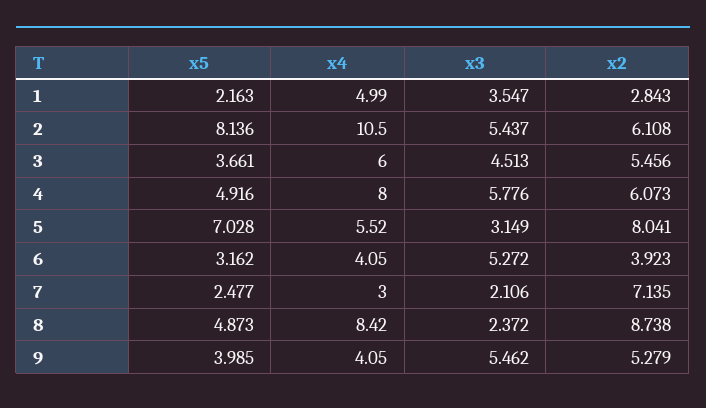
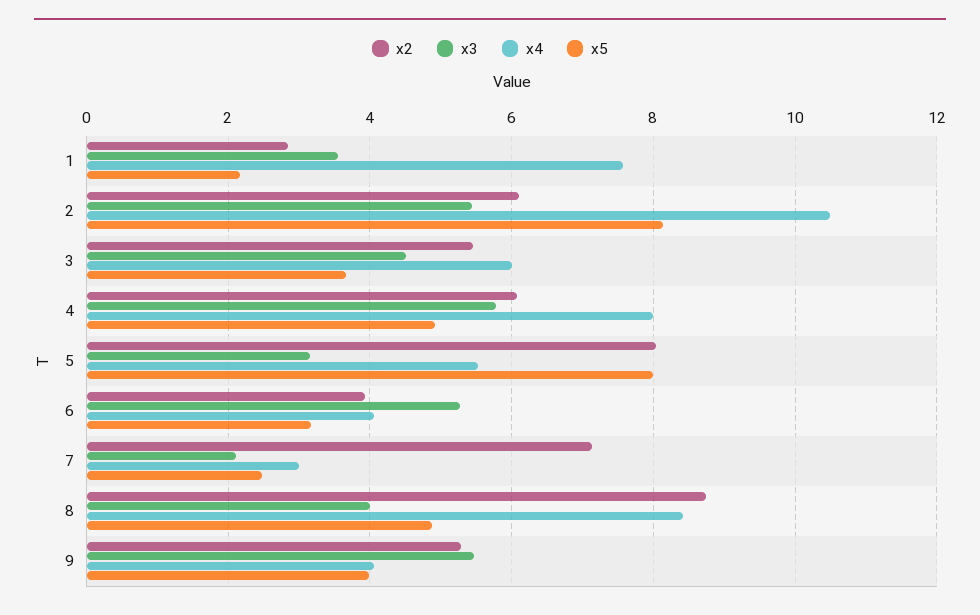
  {
    "x5": {
      "1": 2.163,
      "2": 8.136,
      "3": 3.661,
      "4": 4.916,
-     "5": 7.028,
+     "5": 8,
      "6": 3.162,
      "7": 2.477,
      "8": 4.873,
      "9": 3.985
    },
    "x4": {
-     "1": 4.99,
+     "1": 7.6,
      "2": 10.5,
      "3": 6,
      "4": 8,
      "5": 5.52,
      "6": 4.05,
      "7": 3,
      "8": 8.42,
      "9": 4.05
    },
    "x3": {
      "1": 3.547,
      "2": 5.437,
      "3": 4.513,
      "4": 5.776,
      "5": 3.149,
      "6": 5.272,
      "7": 2.106,
-     "8": 2.372,
+     "8": 4,
      "9": 5.462
    },
    "x2": {
      "1": 2.843,
      "2": 6.108,
      "3": 5.456,
      "4": 6.073,
      "5": 8.041,
      "6": 3.923,
      "7": 7.135,
      "8": 8.738,
      "9": 5.279
    }
  }

